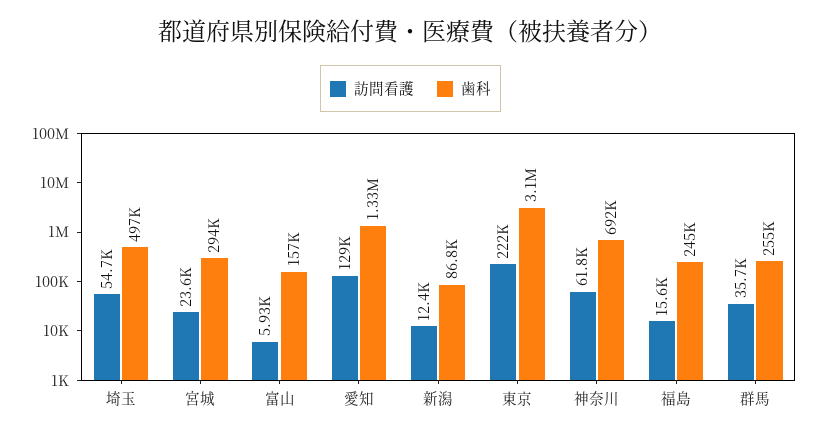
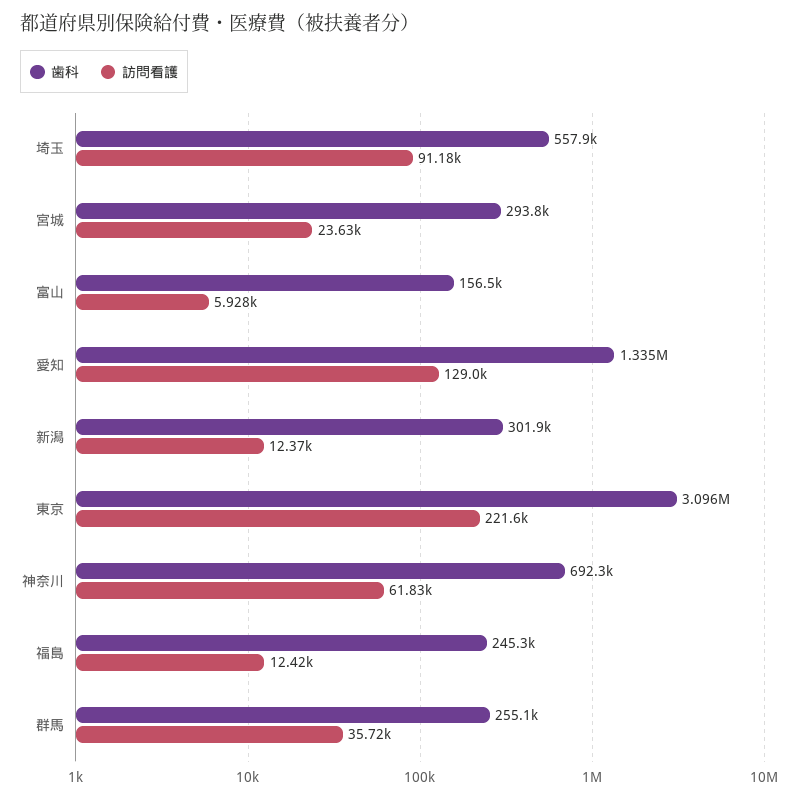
  {
    "訪問看護": {
-     "埼玉": 54700,
+     "埼玉": 91180,
      "宮城": 23630,
      "富山": 5928,
      "愛知": 129000,
      "新潟": 12370,
      "東京": 221600,
      "神奈川": 61830,
-     "福島": 15600,
+     "福島": 12420,
      "群馬": 35720
    },
    "歯科": {
-     "埼玉": 497000,
+     "埼玉": 557900,
      "宮城": 293800,
      "富山": 156500,
      "愛知": 1335000,
-     "新潟": 86800,
+     "新潟": 301900,
      "東京": 3096000,
      "神奈川": 692300,
      "福島": 245300,
      "群馬": 255100
    }
  }

